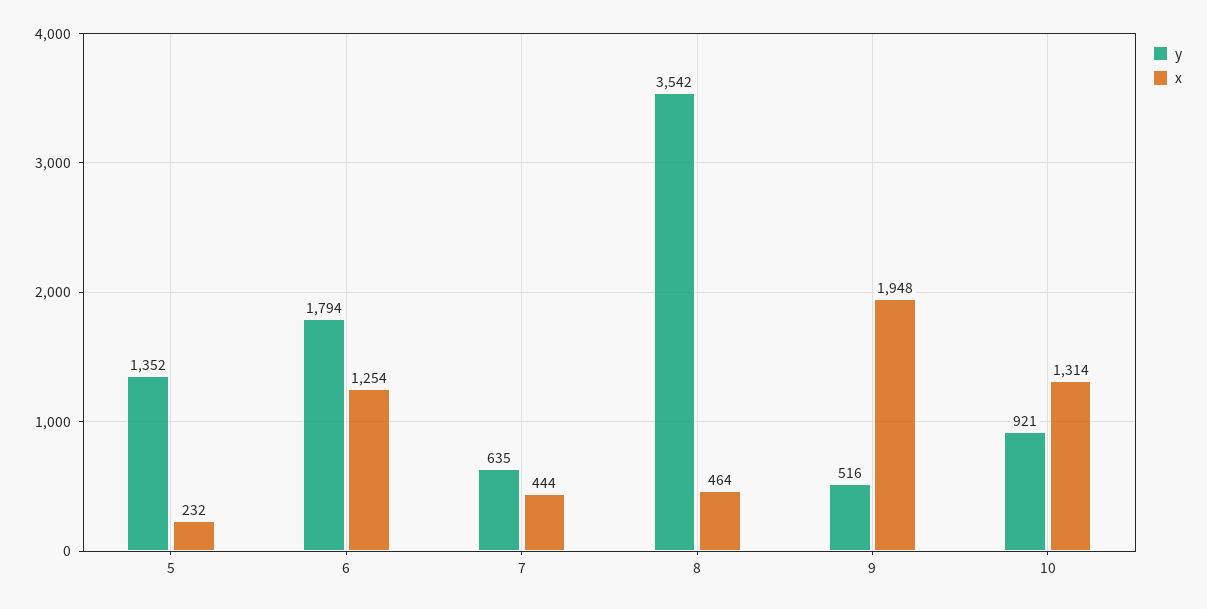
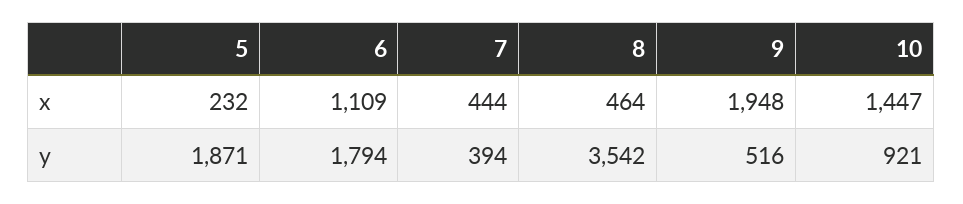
  {
    "y": {
-     "5": 1352,
+     "5": 1871,
      "6": 1794,
-     "7": 635,
+     "7": 394,
      "8": 3542,
      "9": 516,
      "10": 921
    },
    "x": {
      "5": 232,
-     "6": 1254,
+     "6": 1109,
      "7": 444,
      "8": 464,
      "9": 1948,
-     "10": 1314
+     "10": 1447
    }
  }

